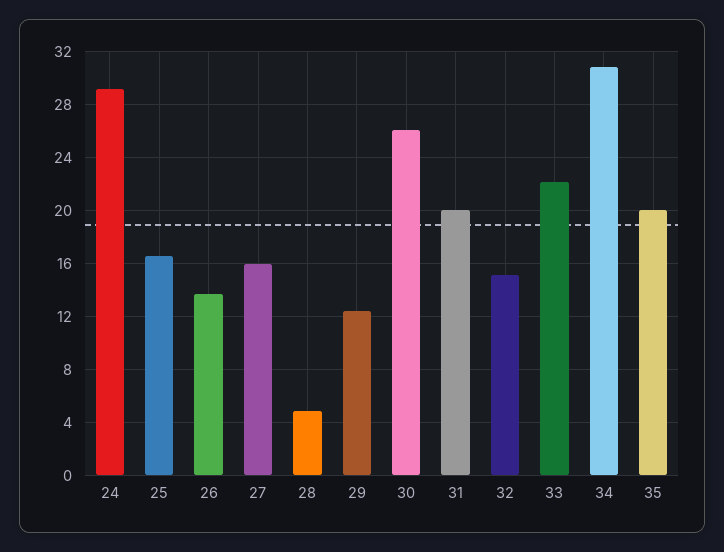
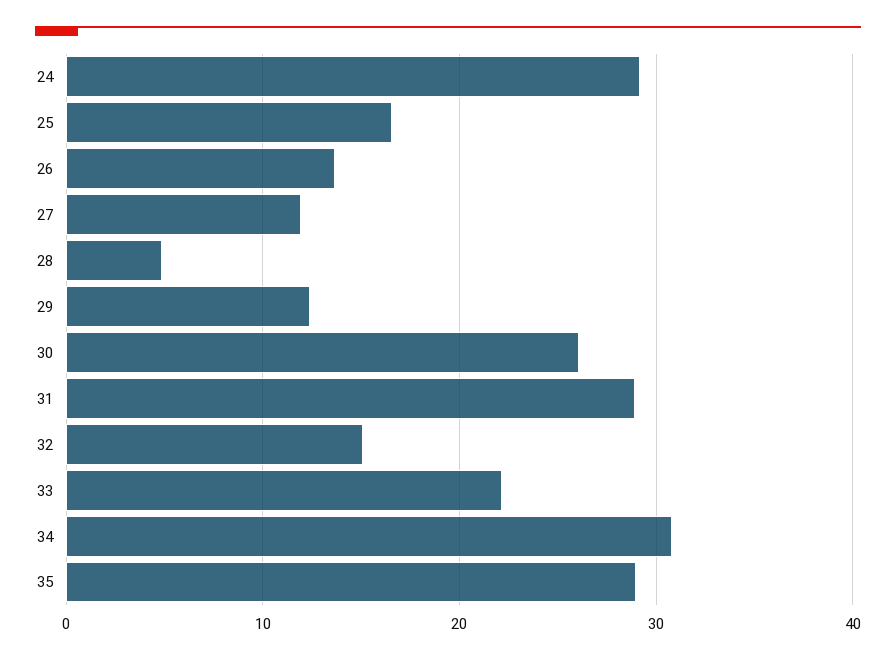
  {
    "24": 29,
    "25": 16.5,
    "26": 13.5,
-   "27": 16,
+   "27": 12,
    "28": 5,
    "29": 12.5,
    "30": 26,
-   "31": 20,
+   "31": 29,
    "32": 15,
    "33": 22,
    "34": 31,
-   "35": 20
+   "35": 29
  }

